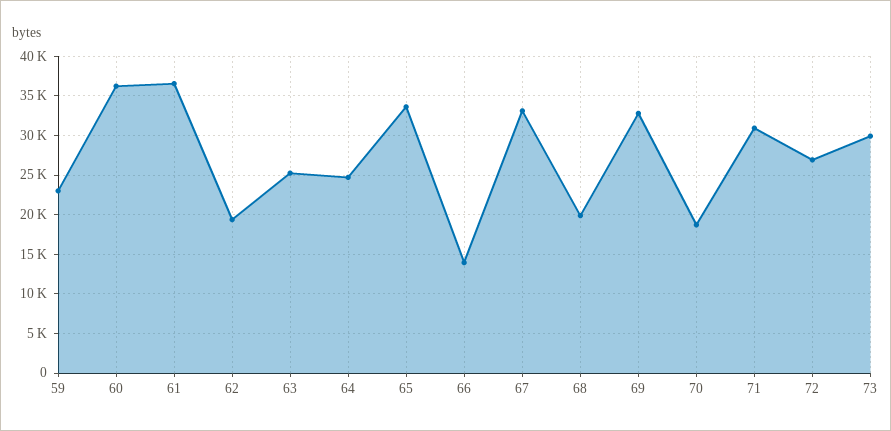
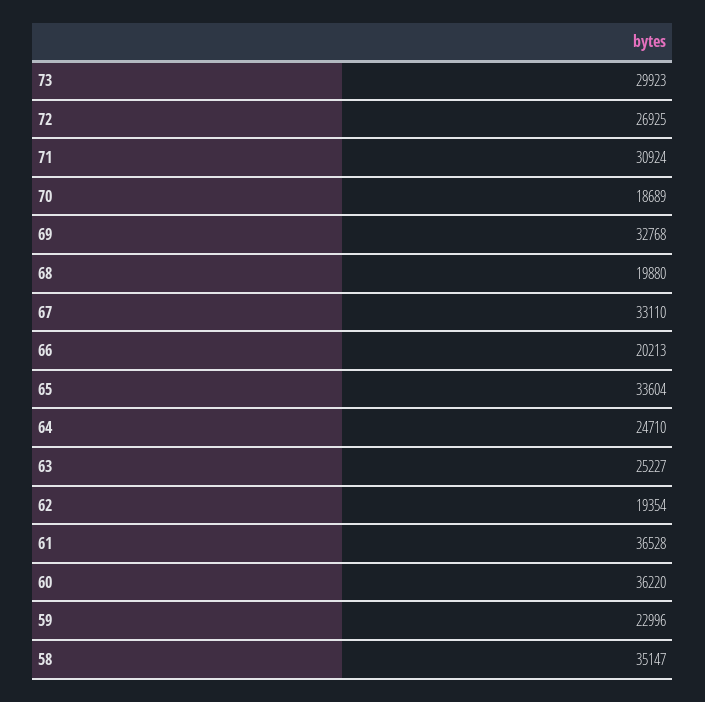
  {
    "59": 22996,
    "60": 36220,
    "61": 36528,
    "62": 19354,
    "63": 25227,
    "64": 24710,
    "65": 33604,
-   "66": 14000,
+   "66": 20213,
    "67": 33110,
    "68": 19880,
    "69": 32768,
    "70": 18689,
    "71": 30924,
    "72": 26925,
-   "73": 29923
+   "73": 29923,
+   "58": 35147
  }

